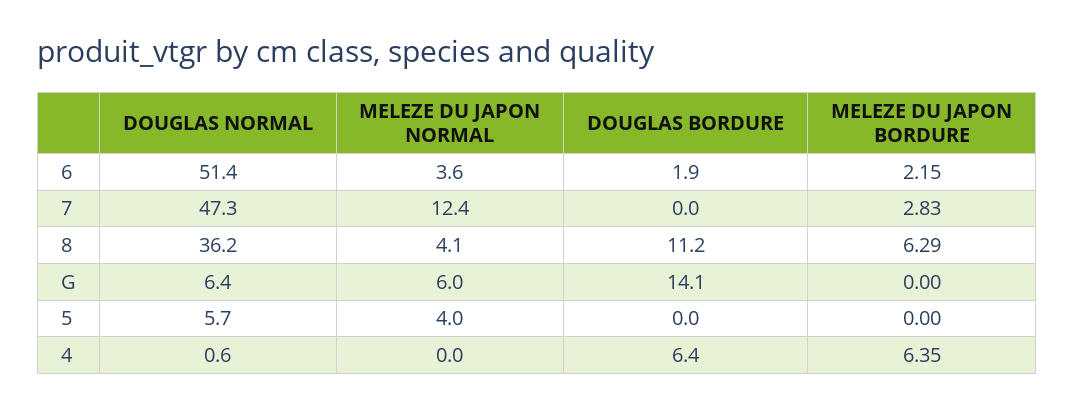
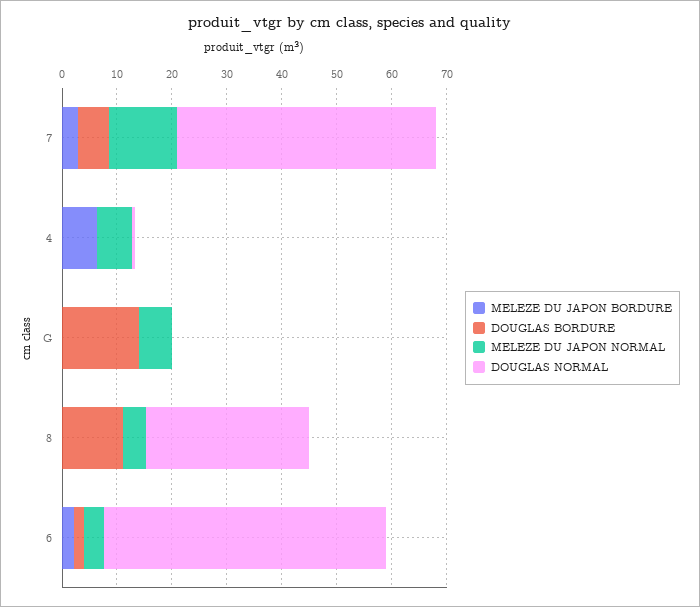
  {
    "DOUGLAS NORMAL": {
      "6": 51.4,
      "7": 47.3,
-     "8": 36.2,
+     "8": 30,
-     "G": 6.4,
+     "G": 0,
-     "5": 5.7,
      "4": 0.6
    },
    "MELEZE DU JAPON NORMAL": {
      "6": 3.6,
      "7": 12.4,
      "8": 4.1,
      "G": 6,
-     "5": 4,
-     "4": 0
+     "4": 6
    },
    "DOUGLAS BORDURE": {
      "6": 1.9,
-     "7": 0,
+     "7": 6,
      "8": 11.2,
      "G": 14.1,
-     "5": 0,
-     "4": 6.4
+     "4": 0
    },
    "MELEZE DU JAPON BORDURE": {
      "6": 2.15,
      "7": 2.83,
-     "8": 6.29,
+     "8": 0,
      "G": 0,
-     "5": 0,
      "4": 6.35
    }
  }

